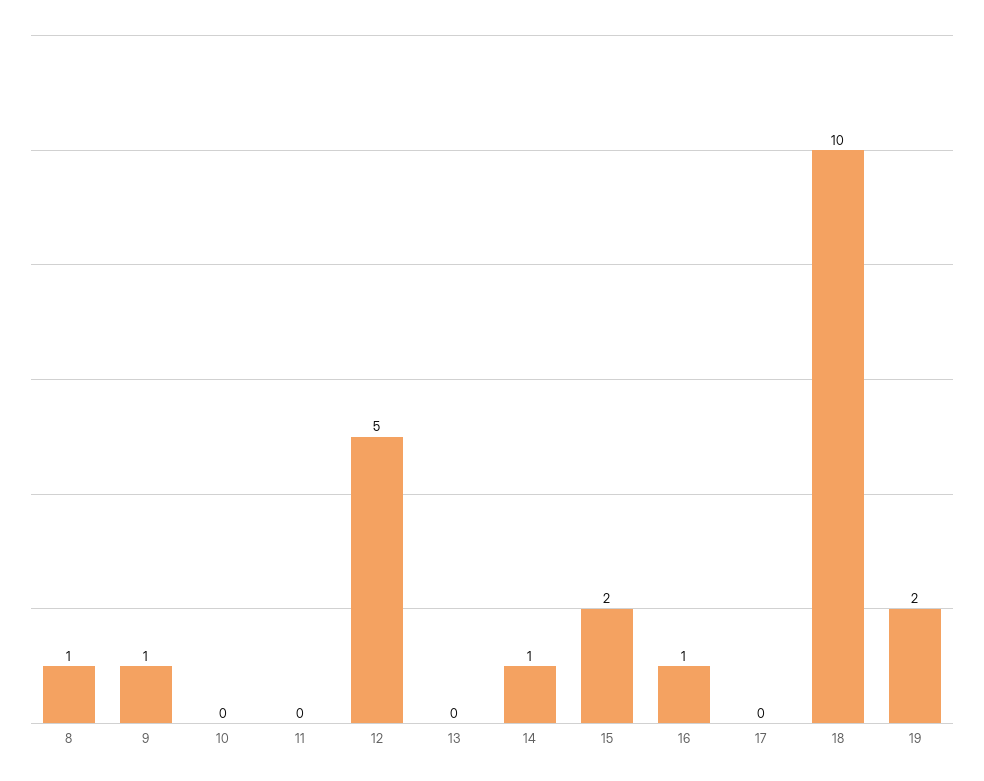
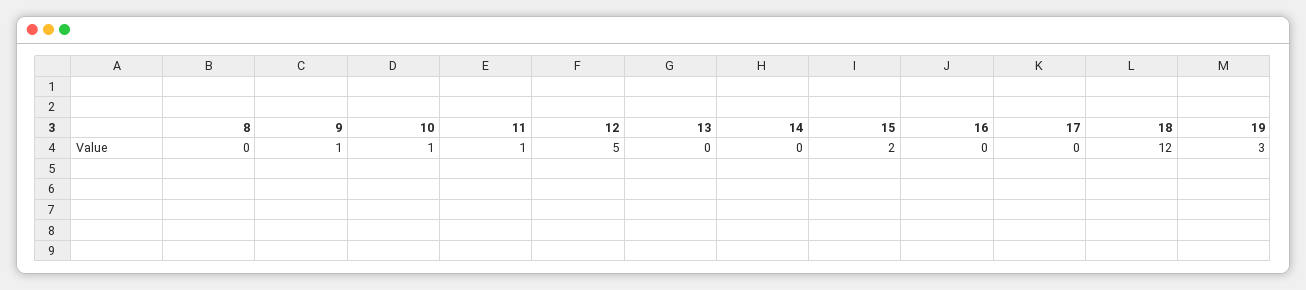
  {
-   "8": 1,
+   "8": 0,
    "9": 1,
-   "10": 0,
+   "10": 1,
-   "11": 0,
+   "11": 1,
    "12": 5,
    "13": 0,
-   "14": 1,
+   "14": 0,
    "15": 2,
-   "16": 1,
+   "16": 0,
    "17": 0,
-   "18": 10,
+   "18": 12,
-   "19": 2
+   "19": 3
  }

